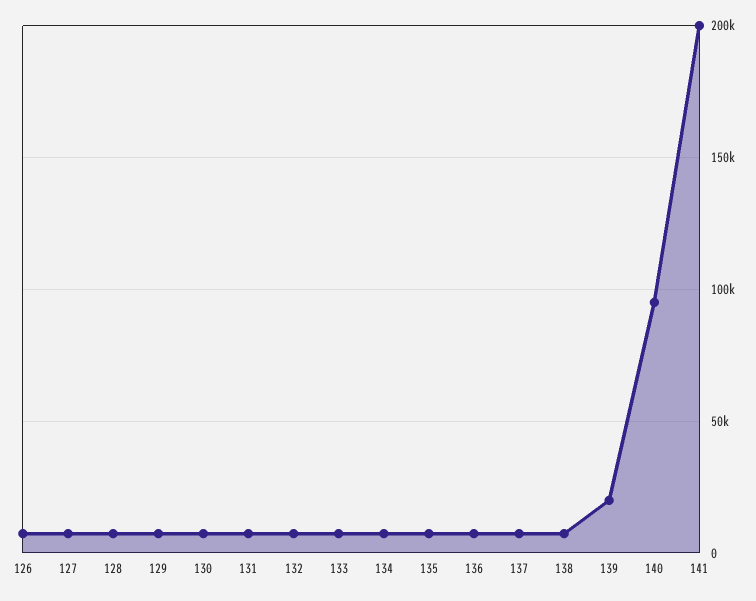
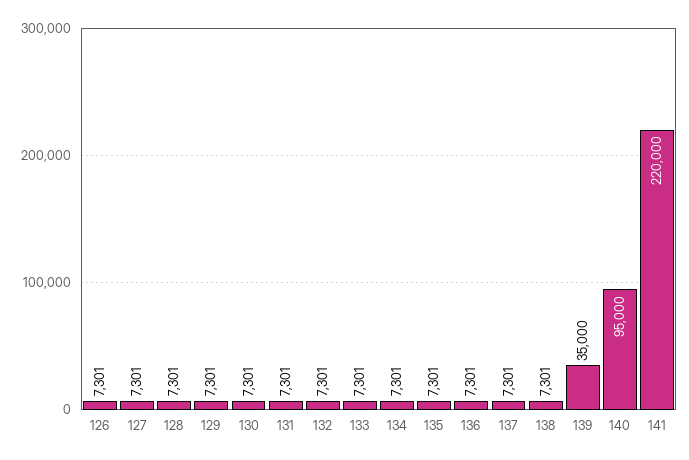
  {
    "126": 7301,
    "127": 7301,
    "128": 7301,
    "129": 7301,
    "130": 7301,
    "131": 7301,
    "132": 7301,
    "133": 7301,
    "134": 7301,
    "135": 7301,
    "136": 7301,
    "137": 7301,
    "138": 7301,
-   "139": 20000,
+   "139": 35000,
    "140": 95000,
-   "141": 200000
+   "141": 220000
  }

